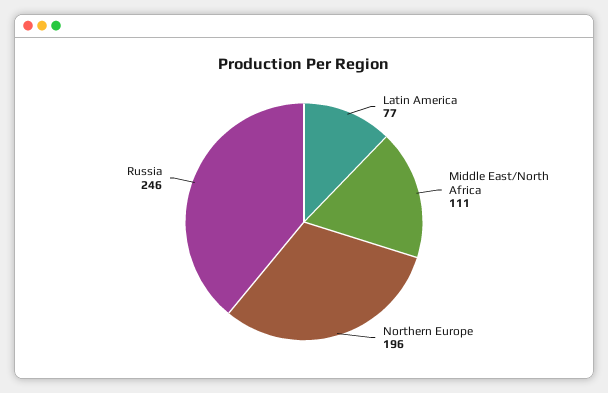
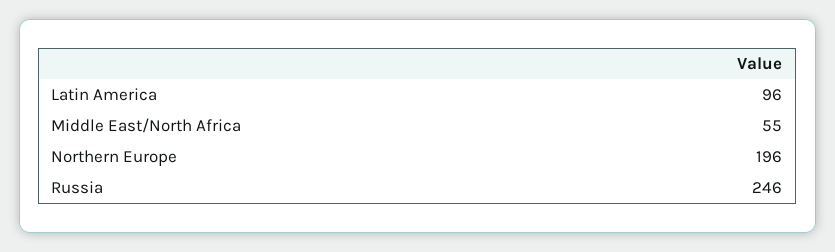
  {
-   "Latin America": 77,
+   "Latin America": 96,
-   "Middle East/North Africa": 111,
+   "Middle East/North Africa": 55,
    "Northern Europe": 196,
    "Russia": 246
  }

